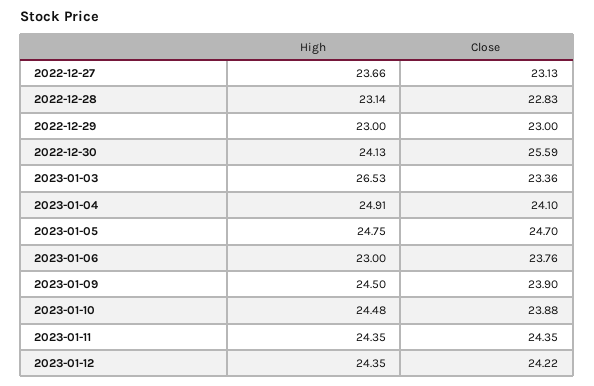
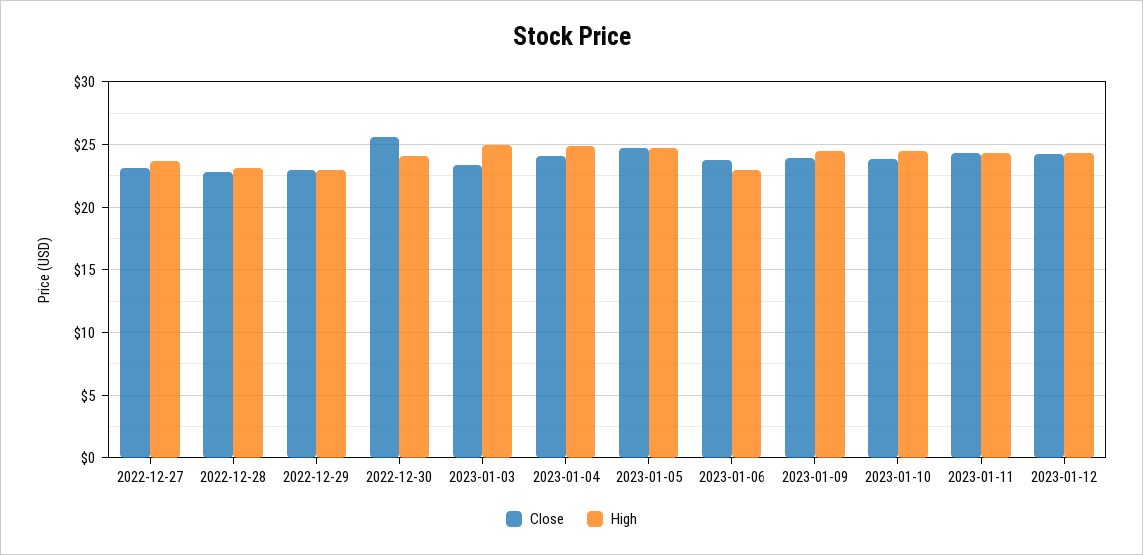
  {
    "High": {
      "2022-12-27": 23.66,
      "2022-12-28": 23.14,
      "2022-12-29": 23,
      "2022-12-30": 24.13,
-     "2023-01-03": 26.53,
+     "2023-01-03": 25,
      "2023-01-04": 24.91,
      "2023-01-05": 24.75,
      "2023-01-06": 23,
      "2023-01-09": 24.5,
      "2023-01-10": 24.48,
      "2023-01-11": 24.35,
      "2023-01-12": 24.35
    },
    "Close": {
      "2022-12-27": 23.13,
      "2022-12-28": 22.83,
      "2022-12-29": 23,
      "2022-12-30": 25.59,
      "2023-01-03": 23.36,
      "2023-01-04": 24.1,
      "2023-01-05": 24.7,
      "2023-01-06": 23.76,
      "2023-01-09": 23.9,
      "2023-01-10": 23.88,
      "2023-01-11": 24.35,
      "2023-01-12": 24.22
    }
  }

